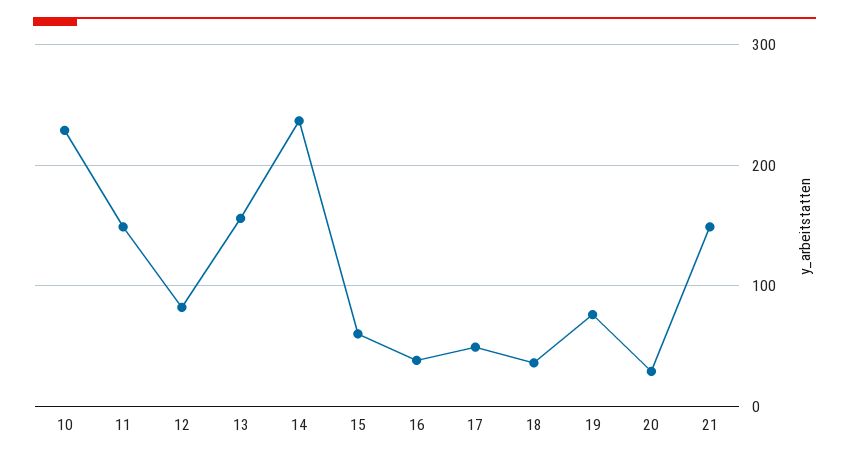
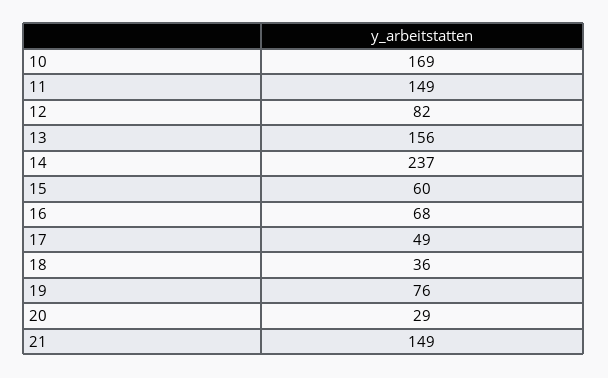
  {
-   "10": 230,
+   "10": 169,
    "11": 149,
    "12": 82,
    "13": 156,
    "14": 237,
    "15": 60,
-   "16": 40,
+   "16": 68,
    "17": 49,
    "18": 36,
    "19": 76,
    "20": 29,
    "21": 149
  }

